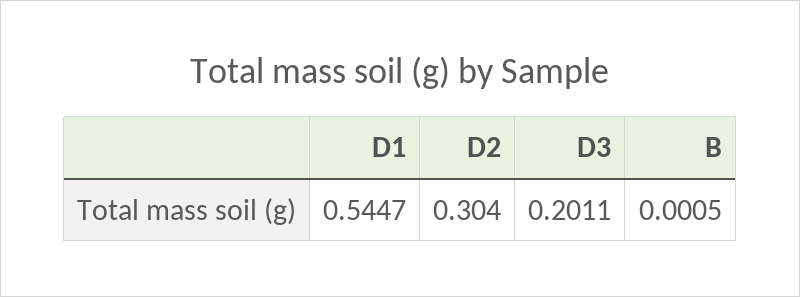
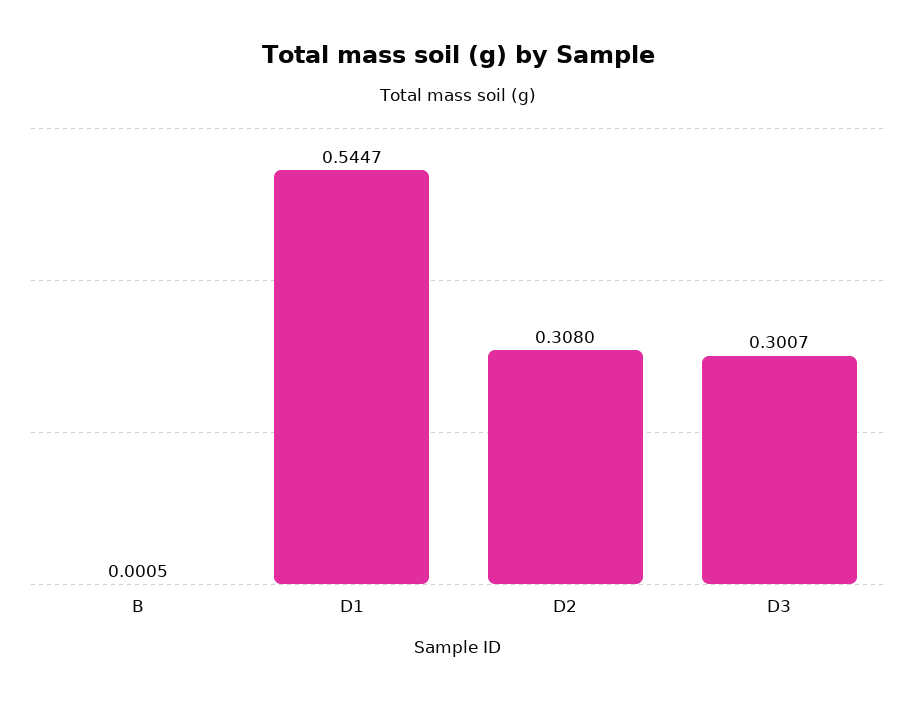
  {
    "D1": 0.5447,
-   "D2": 0.304,
+   "D2": 0.308,
-   "D3": 0.2011,
+   "D3": 0.3007,
    "B": 0.0005
  }

